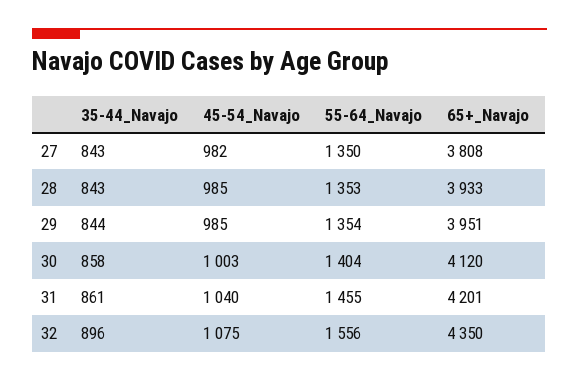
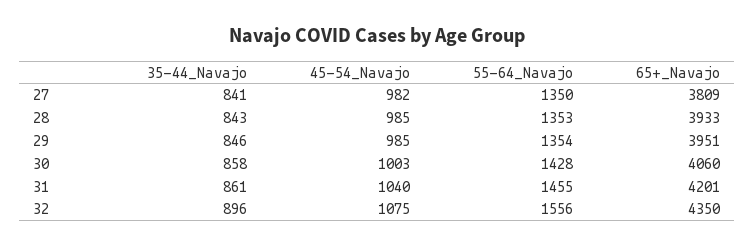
  {
    "35-44_Navajo": {
-     "27": 843,
+     "27": 841,
      "28": 843,
-     "29": 844,
+     "29": 846,
      "30": 858,
      "31": 861,
      "32": 896
    },
    "45-54_Navajo": {
      "27": 982,
      "28": 985,
      "29": 985,
      "30": 1003,
      "31": 1040,
      "32": 1075
    },
    "55-64_Navajo": {
      "27": 1350,
      "28": 1353,
      "29": 1354,
-     "30": 1404,
+     "30": 1428,
      "31": 1455,
      "32": 1556
    },
    "65+_Navajo": {
-     "27": 3808,
+     "27": 3809,
      "28": 3933,
      "29": 3951,
-     "30": 4120,
+     "30": 4060,
      "31": 4201,
      "32": 4350
    }
  }

